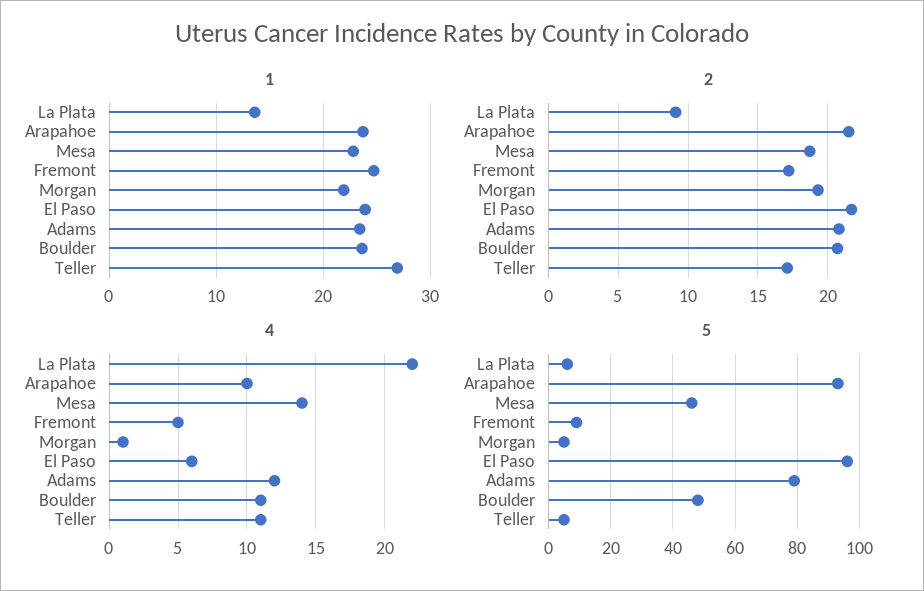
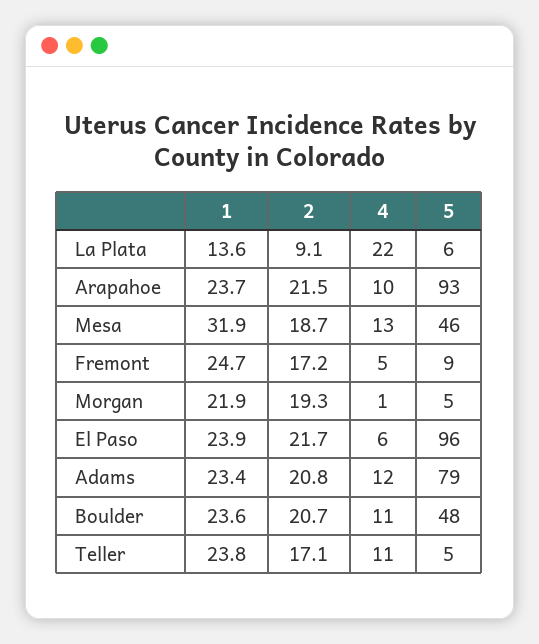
  {
    "1": {
      "La Plata": 13.6,
      "Arapahoe": 23.7,
-     "Mesa": 23,
+     "Mesa": 31.9,
      "Fremont": 24.7,
      "Morgan": 21.9,
      "El Paso": 23.9,
      "Adams": 23.4,
      "Boulder": 23.6,
-     "Teller": 27
+     "Teller": 23.8
    },
    "2": {
      "La Plata": 9.1,
      "Arapahoe": 21.5,
      "Mesa": 18.7,
      "Fremont": 17.2,
      "Morgan": 19.3,
      "El Paso": 21.7,
      "Adams": 20.8,
      "Boulder": 20.7,
      "Teller": 17.1
    },
    "4": {
      "La Plata": 22,
      "Arapahoe": 10,
-     "Mesa": 14,
+     "Mesa": 13,
      "Fremont": 5,
      "Morgan": 1,
      "El Paso": 6,
      "Adams": 12,
      "Boulder": 11,
      "Teller": 11
    },
    "5": {
      "La Plata": 6,
      "Arapahoe": 93,
      "Mesa": 46,
      "Fremont": 9,
      "Morgan": 5,
      "El Paso": 96,
      "Adams": 79,
      "Boulder": 48,
      "Teller": 5
    }
  }

